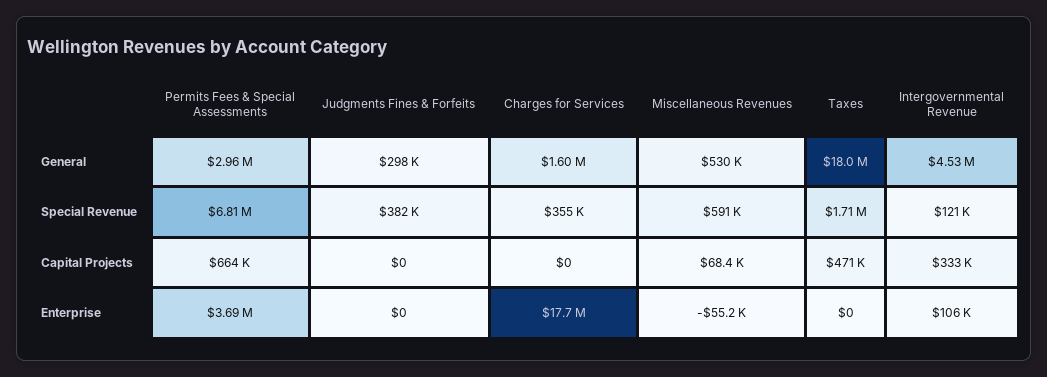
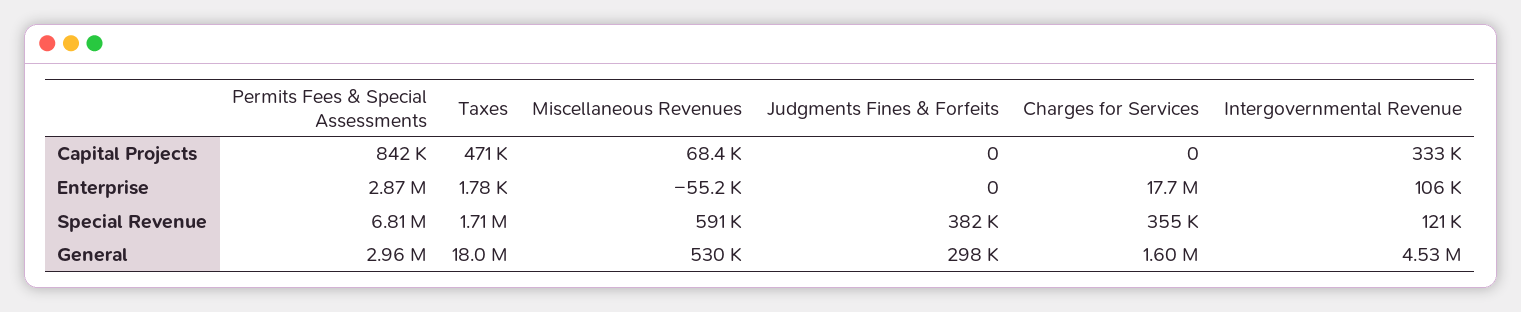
  {
    "Permits Fees & Special Assessments": {
      "General": 2960000,
      "Special Revenue": 6810000,
-     "Capital Projects": 664000,
+     "Capital Projects": 842000,
-     "Enterprise": 3690000
+     "Enterprise": 2870000
    },
    "Judgments Fines & Forfeits": {
      "General": 298000,
      "Special Revenue": 382000,
      "Capital Projects": 0,
      "Enterprise": 0
    },
    "Charges for Services": {
      "General": 1600000,
      "Special Revenue": 355000,
      "Capital Projects": 0,
      "Enterprise": 17700000
    },
    "Miscellaneous Revenues": {
      "General": 530000,
      "Special Revenue": 591000,
      "Capital Projects": 68400,
      "Enterprise": -55200
    },
    "Taxes": {
      "General": 18000000,
      "Special Revenue": 1710000,
      "Capital Projects": 471000,
-     "Enterprise": 0
+     "Enterprise": 1780
    },
    "Intergovernmental Revenue": {
      "General": 4530000,
      "Special Revenue": 121000,
      "Capital Projects": 333000,
      "Enterprise": 106000
    }
  }

